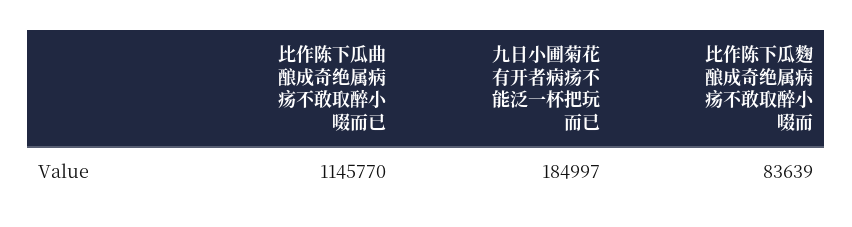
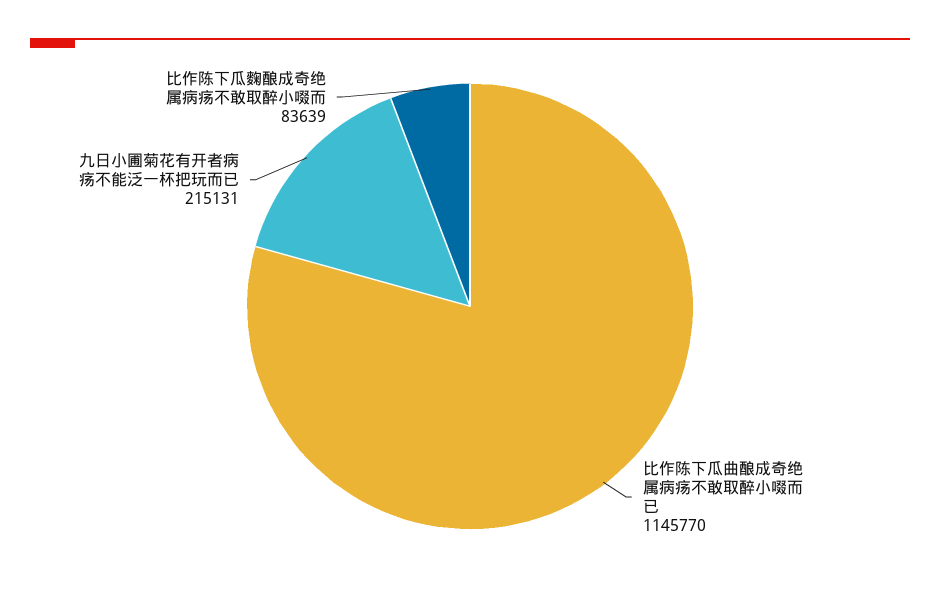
  {
    "比作陈下瓜曲酿成奇绝属病疡不敢取醉小啜而已": 1145770,
-   "九日小圃菊花有开者病疡不能泛一杯把玩而已": 184997,
+   "九日小圃菊花有开者病疡不能泛一杯把玩而已": 215131,
    "比作陈下瓜麴酿成奇绝属病疡不敢取醉小啜而": 83639
  }

